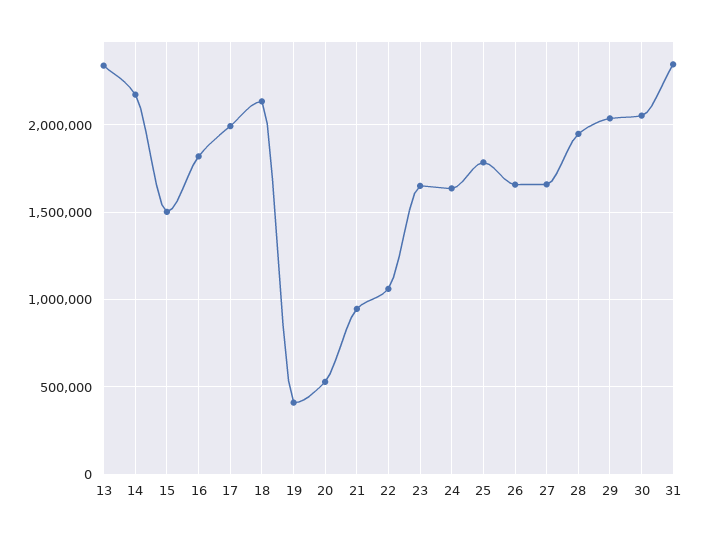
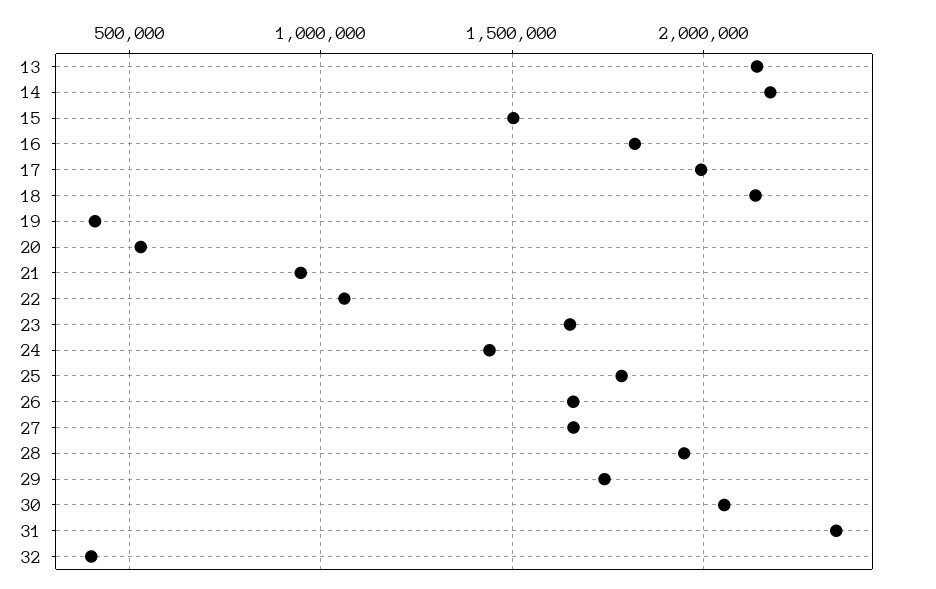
  {
-   "13": 2350000,
+   "13": 2150000,
    "14": 2150000,
    "15": 1500000,
    "16": 1800000,
    "17": 2000000,
    "18": 2150000,
    "19": 400000,
    "20": 550000,
    "21": 950000,
    "22": 1050000,
    "23": 1650000,
-   "24": 1650000,
+   "24": 1450000,
    "25": 1800000,
    "26": 1650000,
    "27": 1650000,
    "28": 1950000,
-   "29": 2050000,
+   "29": 1750000,
    "30": 2050000,
-   "31": 2350000
+   "31": 2350000,
+   "32": 400000
  }

